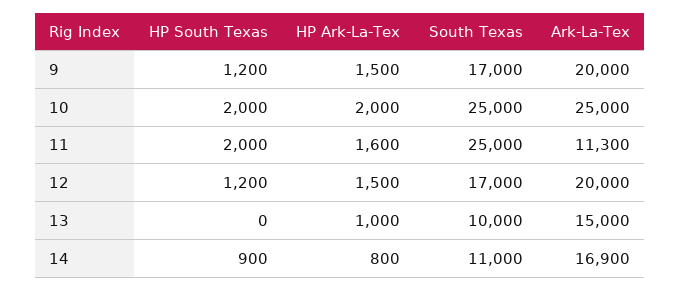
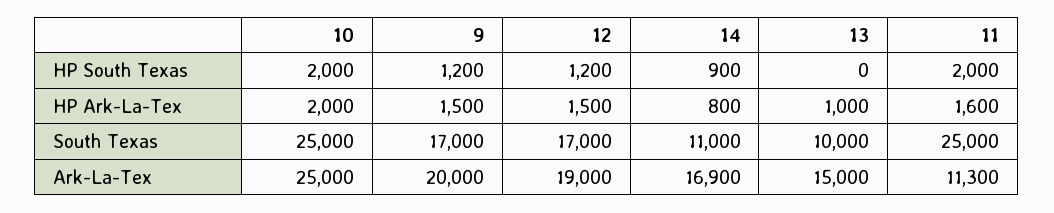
  {
    "HP South Texas": {
      "9": 1200,
      "10": 2000,
      "11": 2000,
      "12": 1200,
      "13": 0,
      "14": 900
    },
    "HP Ark-La-Tex": {
      "9": 1500,
      "10": 2000,
      "11": 1600,
      "12": 1500,
      "13": 1000,
      "14": 800
    },
    "South Texas": {
      "9": 17000,
      "10": 25000,
      "11": 25000,
      "12": 17000,
      "13": 10000,
      "14": 11000
    },
    "Ark-La-Tex": {
      "9": 20000,
      "10": 25000,
      "11": 11300,
-     "12": 20000,
+     "12": 19000,
      "13": 15000,
      "14": 16900
    }
  }

